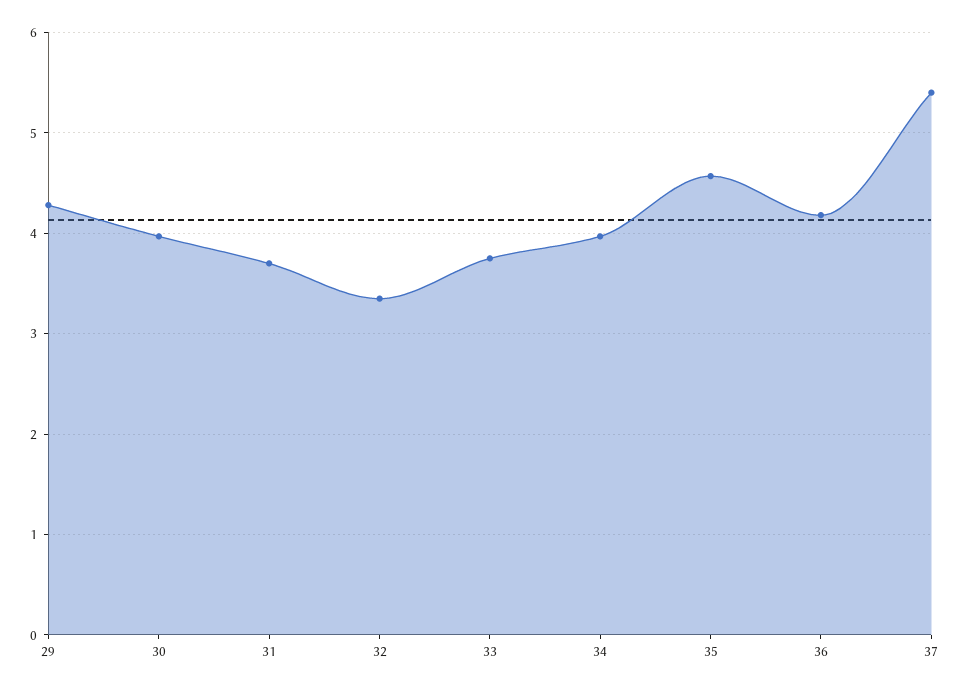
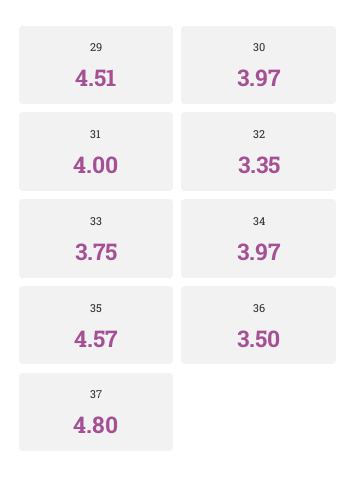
  {
-   "29": 4.3,
+   "29": 4.51,
    "30": 3.97,
-   "31": 3.7,
+   "31": 4,
    "32": 3.35,
    "33": 3.75,
    "34": 3.97,
    "35": 4.57,
-   "36": 4.2,
+   "36": 3.5,
-   "37": 5.4
+   "37": 4.8
  }

